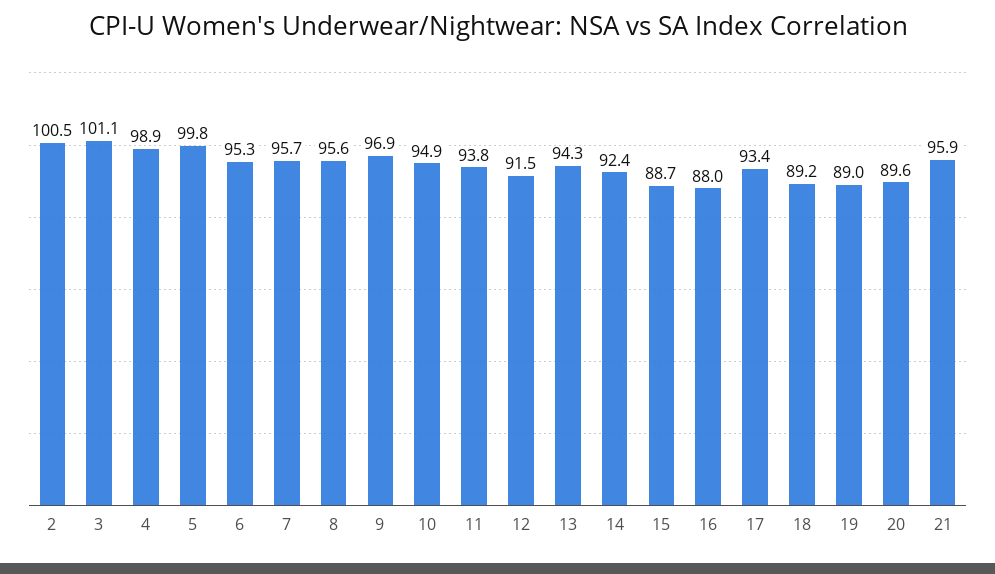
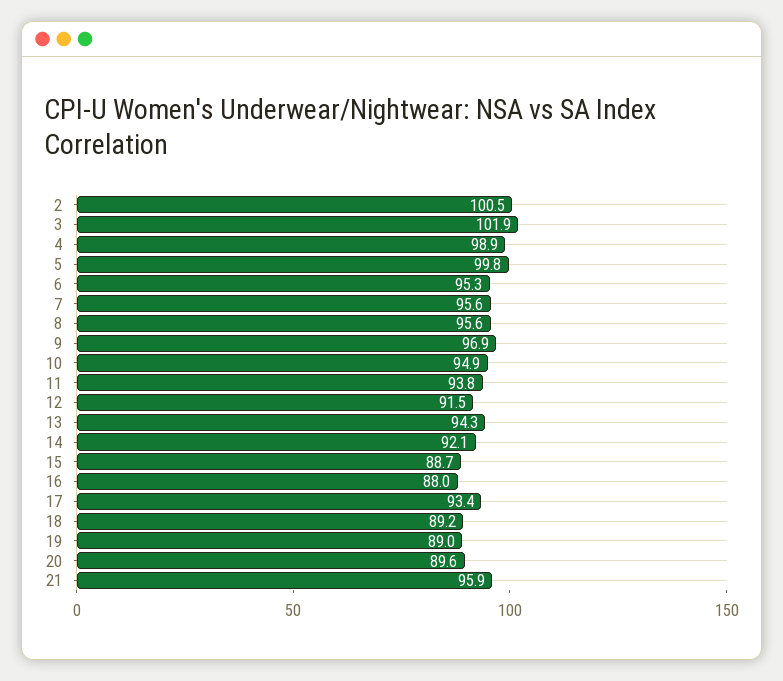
  {
    "2": 100.5,
-   "3": 101.1,
+   "3": 101.9,
    "4": 98.9,
    "5": 99.8,
    "6": 95.3,
-   "7": 95.7,
+   "7": 95.6,
    "8": 95.6,
    "9": 96.9,
    "10": 94.9,
    "11": 93.8,
    "12": 91.5,
    "13": 94.3,
-   "14": 92.4,
+   "14": 92.1,
    "15": 88.7,
    "16": 88,
    "17": 93.4,
    "18": 89.2,
    "19": 89,
    "20": 89.6,
    "21": 95.9
  }

